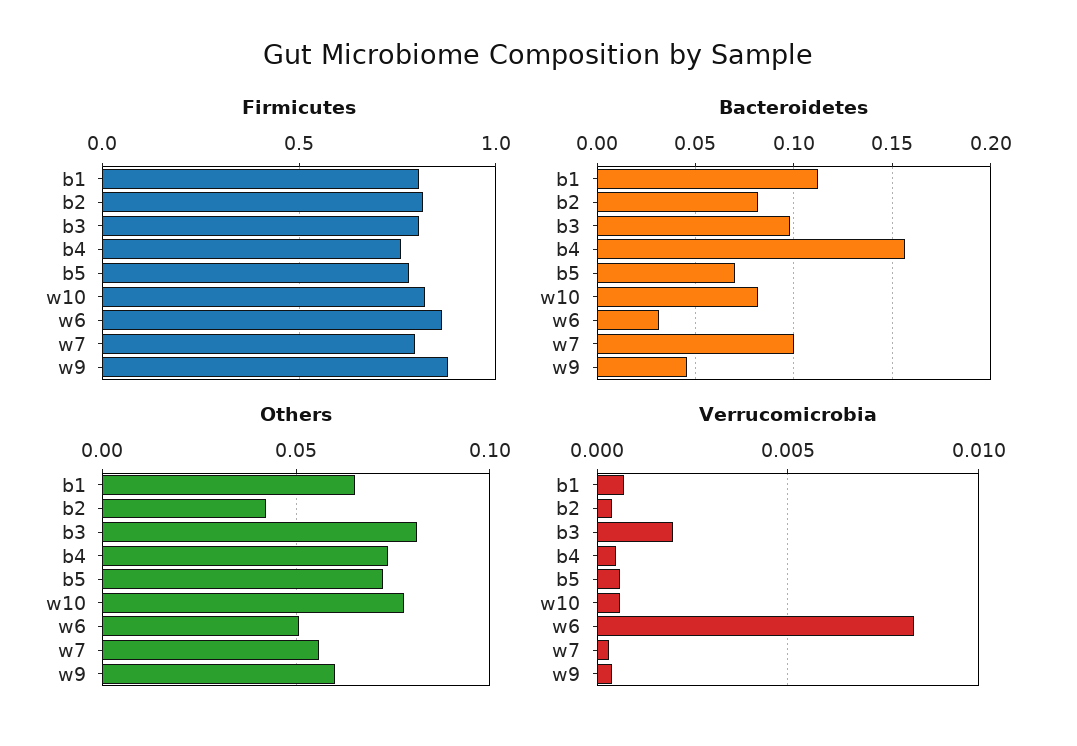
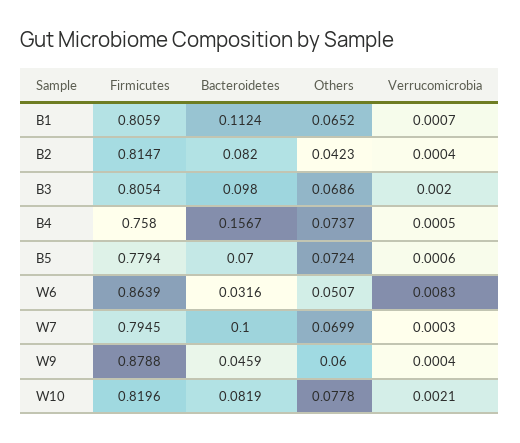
  {
    "Firmicutes": {
      "b1": 0.8059,
      "b2": 0.8147,
      "b3": 0.8054,
      "b4": 0.758,
      "b5": 0.7794,
      "w10": 0.8196,
      "w6": 0.8639,
      "w7": 0.7945,
      "w9": 0.8788
    },
    "Bacteroidetes": {
      "b1": 0.1124,
      "b2": 0.082,
      "b3": 0.098,
      "b4": 0.1567,
      "b5": 0.07,
      "w10": 0.0819,
      "w6": 0.0316,
      "w7": 0.1,
      "w9": 0.0459
    },
    "Others": {
      "b1": 0.0652,
      "b2": 0.0423,
-     "b3": 0.08,
+     "b3": 0.0686,
      "b4": 0.0737,
      "b5": 0.0724,
      "w10": 0.0778,
      "w6": 0.0507,
-     "w7": 0.055,
+     "w7": 0.0699,
      "w9": 0.06
    },
    "Verrucomicrobia": {
      "b1": 0.0007,
      "b2": 0.0004,
      "b3": 0.002,
      "b4": 0.0005,
      "b5": 0.0006,
-     "w10": 0.0005,
+     "w10": 0.0021,
      "w6": 0.0083,
      "w7": 0.0003,
      "w9": 0.0004
    }
  }

